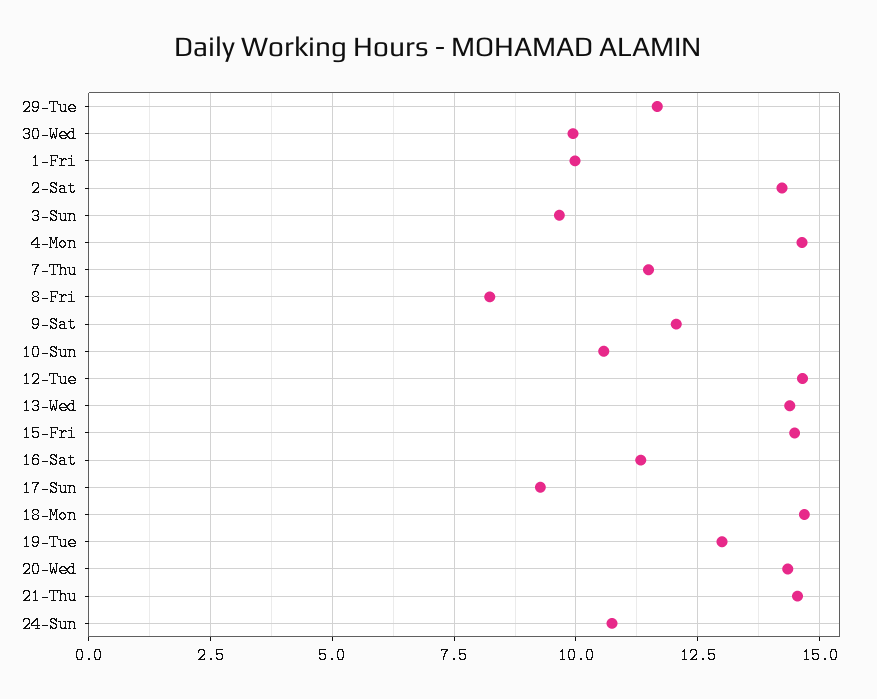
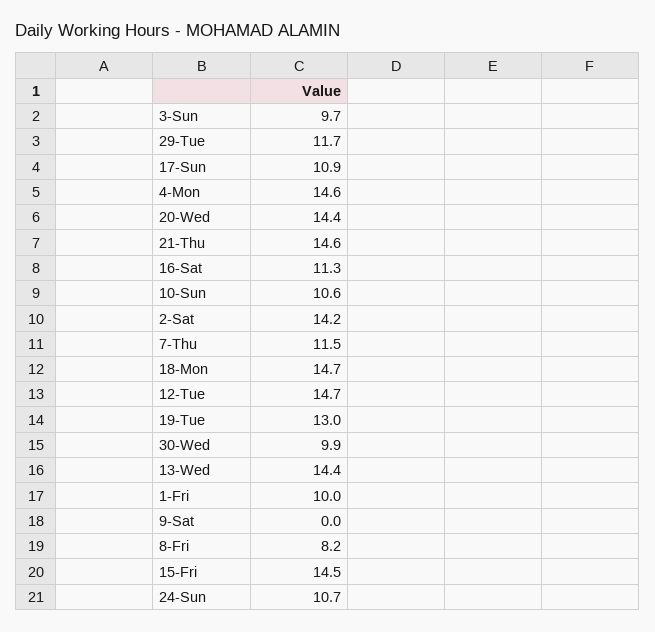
  {
    "29-Tue": 11.7,
    "30-Wed": 9.9,
    "1-Fri": 10,
    "2-Sat": 14.2,
    "3-Sun": 9.7,
    "4-Mon": 14.6,
    "7-Thu": 11.5,
    "8-Fri": 8.2,
-   "9-Sat": 12,
+   "9-Sat": 0,
    "10-Sun": 10.6,
    "12-Tue": 14.7,
    "13-Wed": 14.4,
    "15-Fri": 14.5,
    "16-Sat": 11.3,
-   "17-Sun": 9.25,
+   "17-Sun": 10.9,
    "18-Mon": 14.7,
    "19-Tue": 13,
    "20-Wed": 14.4,
    "21-Thu": 14.6,
    "24-Sun": 10.7
  }

